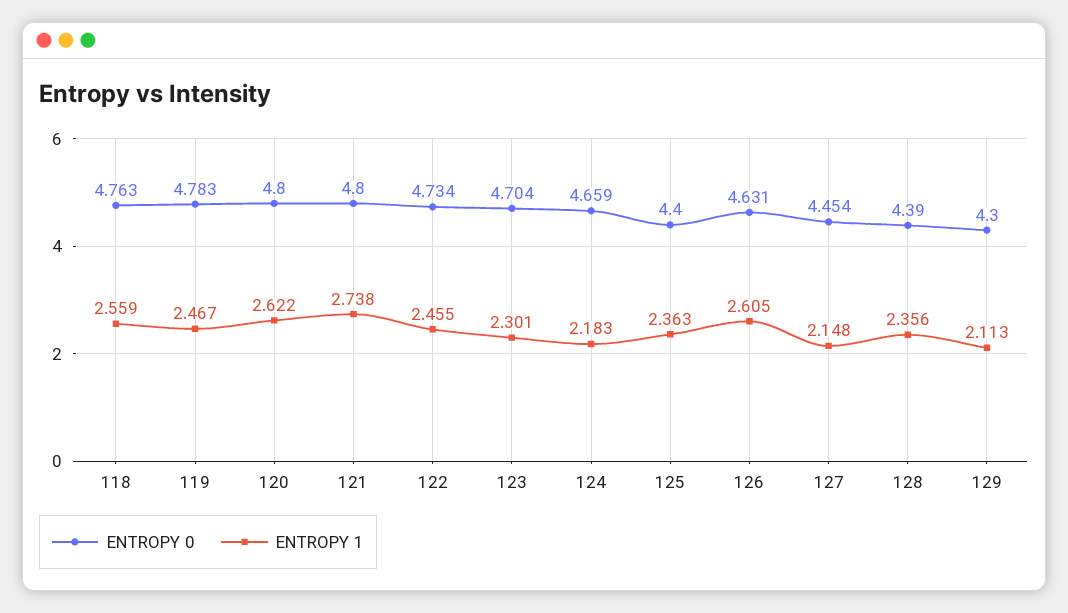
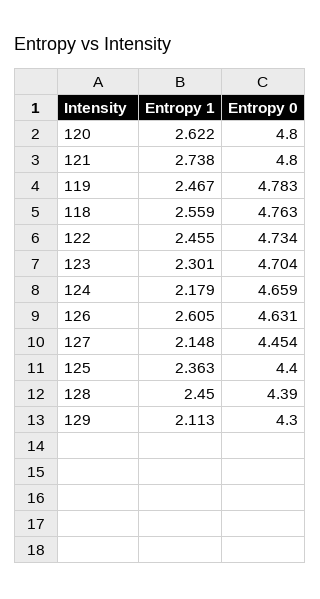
  {
    "ENTROPY 0": {
      "118": 4.763,
      "119": 4.783,
      "120": 4.8,
      "121": 4.8,
      "122": 4.734,
      "123": 4.704,
      "124": 4.659,
      "125": 4.4,
      "126": 4.631,
      "127": 4.454,
      "128": 4.39,
      "129": 4.3
    },
    "ENTROPY 1": {
      "118": 2.559,
      "119": 2.467,
      "120": 2.622,
      "121": 2.738,
      "122": 2.455,
      "123": 2.301,
-     "124": 2.183,
+     "124": 2.179,
      "125": 2.363,
      "126": 2.605,
      "127": 2.148,
-     "128": 2.356,
+     "128": 2.45,
      "129": 2.113
    }
  }

